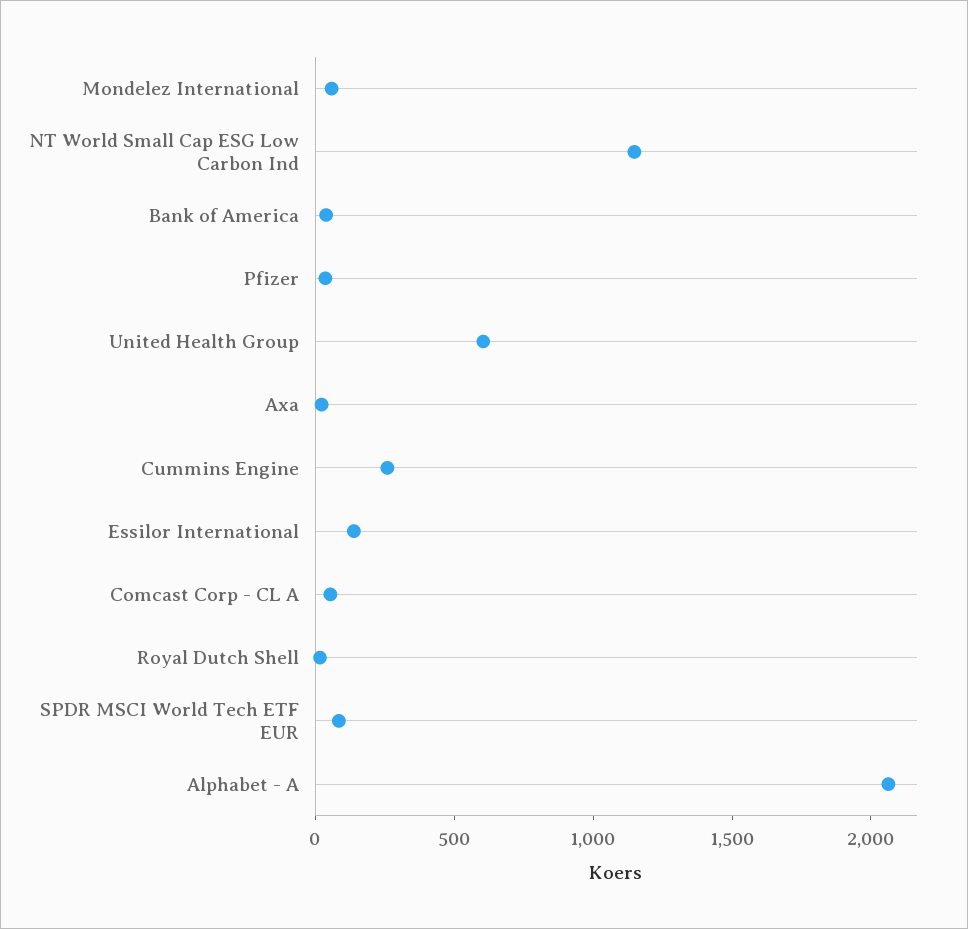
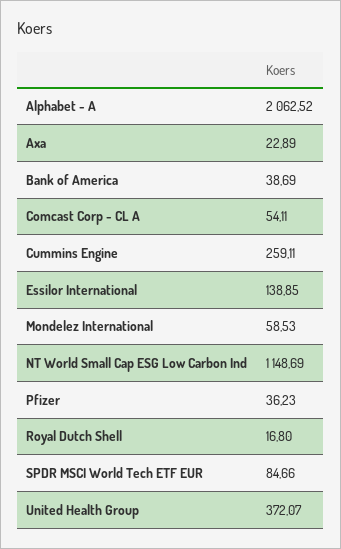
  {
    "Mondelez International": 58.53,
    "NT World Small Cap ESG Low Carbon Ind": 1148.69,
    "Bank of America": 38.69,
    "Pfizer": 36.23,
-   "United Health Group": 600,
+   "United Health Group": 372.07,
    "Axa": 22.89,
    "Cummins Engine": 259.11,
    "Essilor International": 138.85,
    "Comcast Corp - CL A": 54.11,
    "Royal Dutch Shell": 16.8,
    "SPDR MSCI World Tech ETF EUR": 84.66,
    "Alphabet - A": 2062.52
  }

